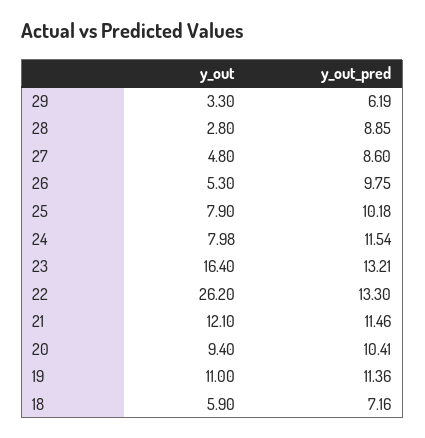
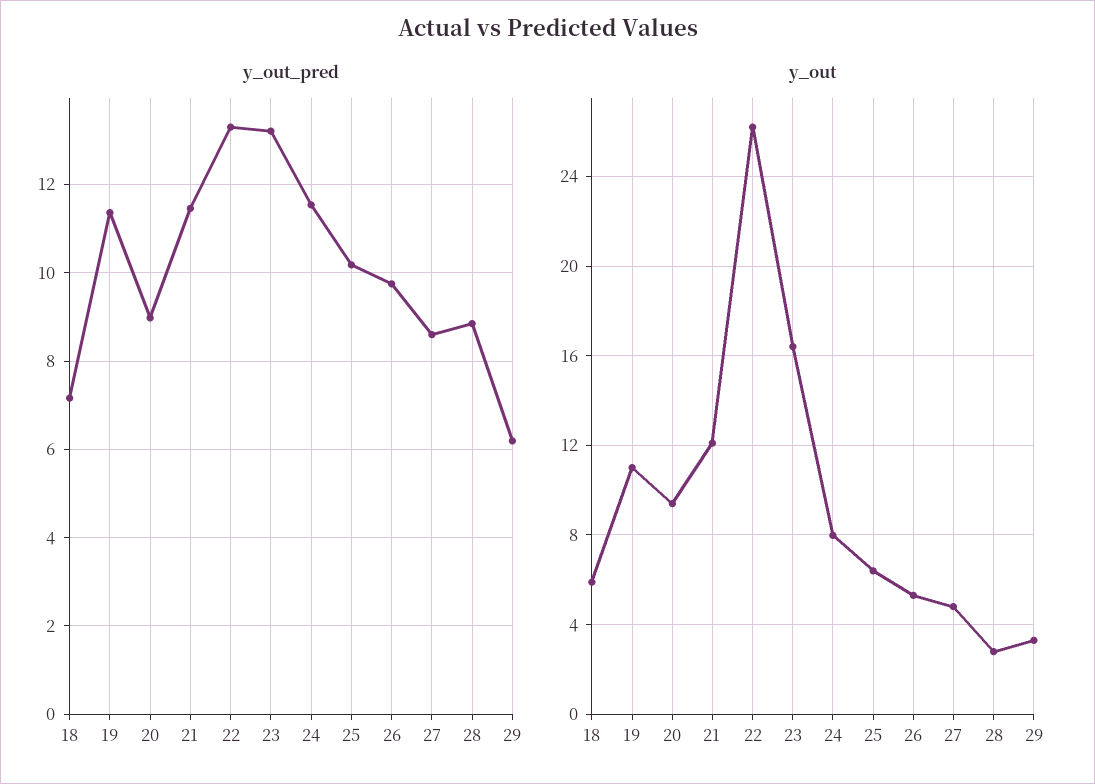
  {
    "y_out": {
      "29": 3.3,
      "28": 2.8,
      "27": 4.8,
      "26": 5.3,
-     "25": 7.9,
+     "25": 6.5,
      "24": 7.98,
      "23": 16.4,
      "22": 26.2,
      "21": 12.1,
      "20": 9.4,
      "19": 11,
      "18": 5.9
    },
    "y_out_pred": {
      "29": 6.19,
      "28": 8.85,
      "27": 8.6,
      "26": 9.75,
      "25": 10.18,
      "24": 11.54,
      "23": 13.21,
      "22": 13.3,
      "21": 11.46,
-     "20": 10.41,
+     "20": 9,
      "19": 11.36,
      "18": 7.16
    }
  }

